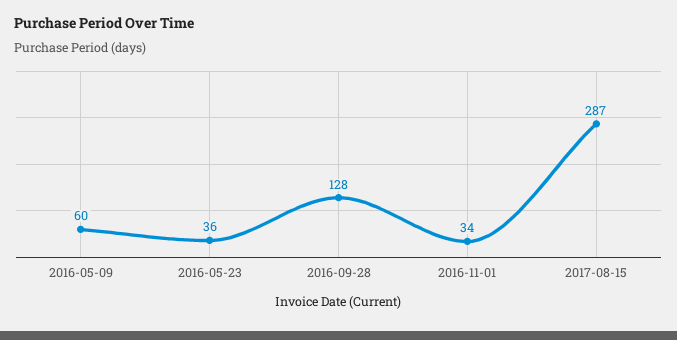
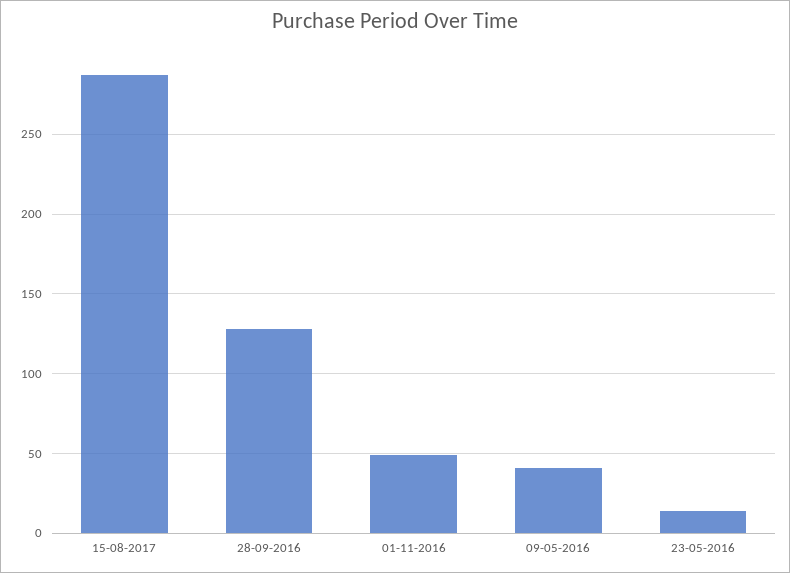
  {
-   "2016-05-09": 60,
+   "2016-05-09": 40,
-   "2016-05-23": 36,
+   "2016-05-23": 15,
    "2016-09-28": 128,
-   "2016-11-01": 34,
+   "2016-11-01": 50,
    "2017-08-15": 287
  }

